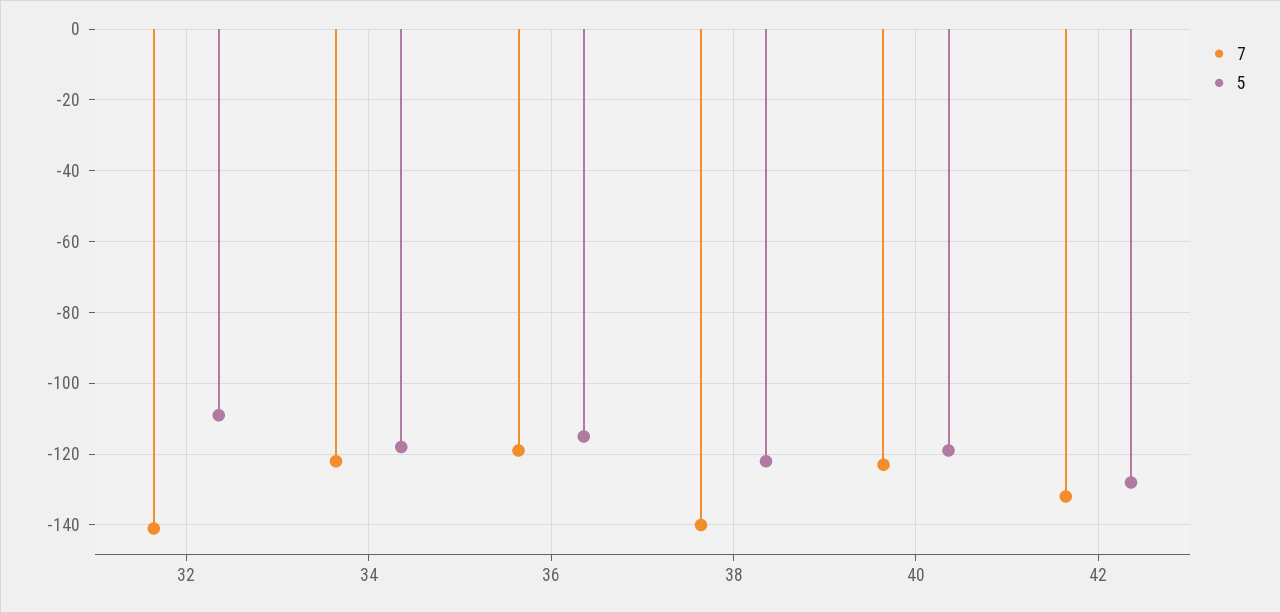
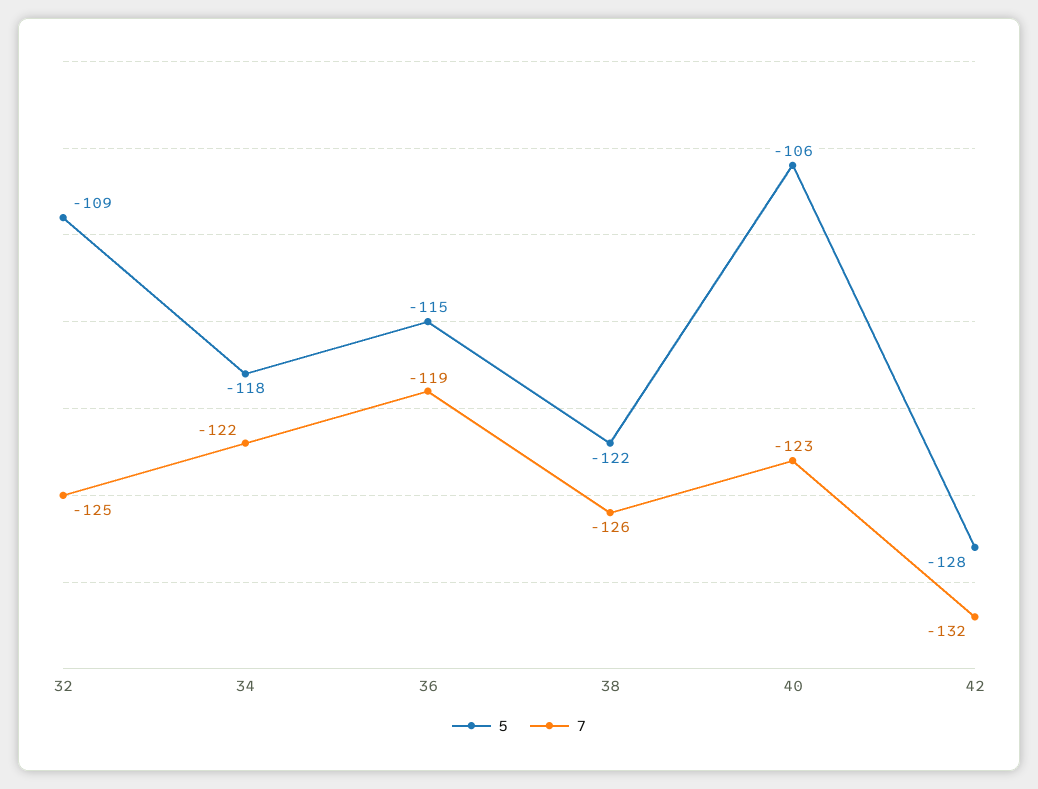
  {
    "7": {
-     "32": -140,
+     "32": -125,
      "34": -122,
      "36": -119,
-     "38": -140,
+     "38": -126,
      "40": -123,
      "42": -132
    },
    "5": {
      "32": -109,
      "34": -118,
      "36": -115,
      "38": -122,
-     "40": -120,
+     "40": -106,
      "42": -128
    }
  }

